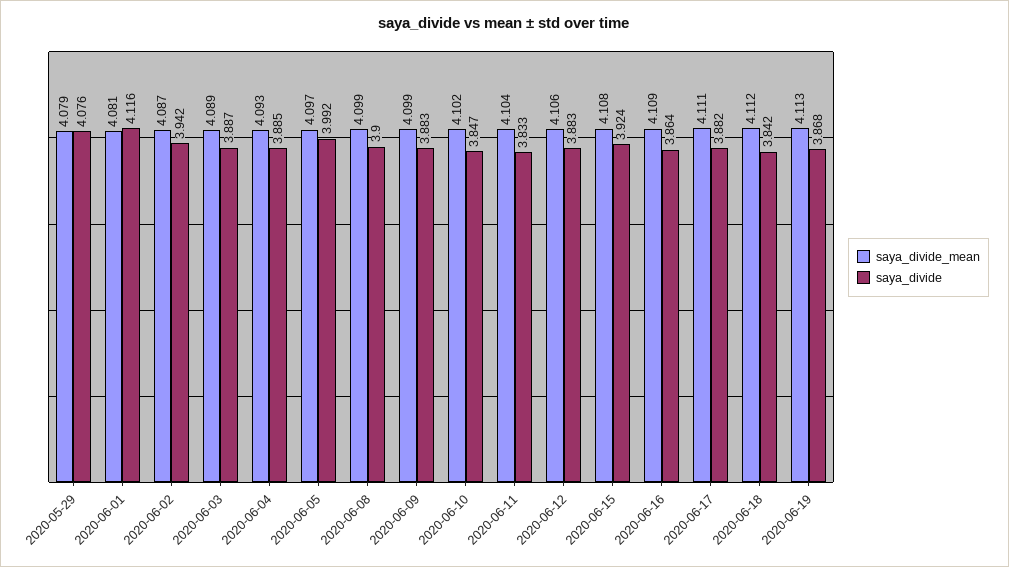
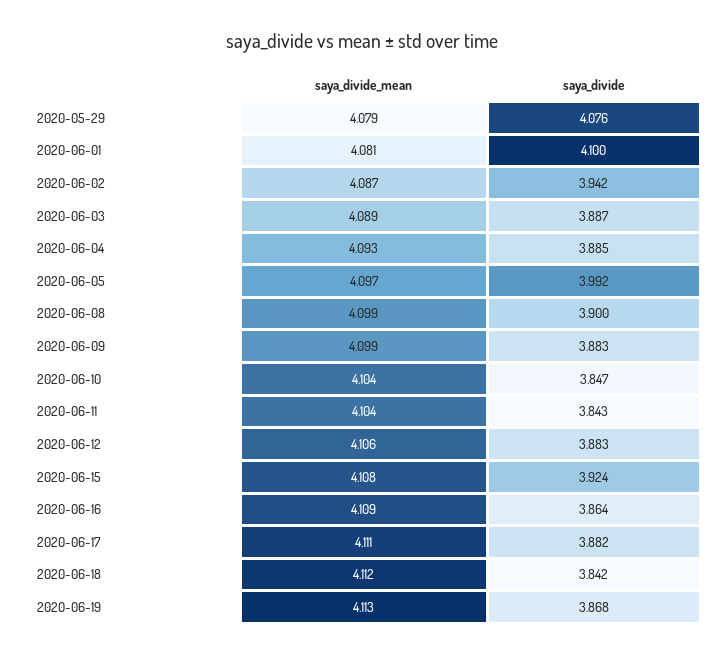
  {
    "saya_divide_mean": {
      "2020-05-29": 4.079,
      "2020-06-01": 4.081,
      "2020-06-02": 4.087,
      "2020-06-03": 4.089,
      "2020-06-04": 4.093,
      "2020-06-05": 4.097,
      "2020-06-08": 4.099,
      "2020-06-09": 4.099,
-     "2020-06-10": 4.102,
+     "2020-06-10": 4.104,
      "2020-06-11": 4.104,
      "2020-06-12": 4.106,
      "2020-06-15": 4.108,
      "2020-06-16": 4.109,
      "2020-06-17": 4.111,
      "2020-06-18": 4.112,
      "2020-06-19": 4.113
    },
    "saya_divide": {
      "2020-05-29": 4.076,
-     "2020-06-01": 4.116,
+     "2020-06-01": 4.1,
      "2020-06-02": 3.942,
      "2020-06-03": 3.887,
      "2020-06-04": 3.885,
      "2020-06-05": 3.992,
      "2020-06-08": 3.9,
      "2020-06-09": 3.883,
      "2020-06-10": 3.847,
-     "2020-06-11": 3.833,
+     "2020-06-11": 3.843,
      "2020-06-12": 3.883,
      "2020-06-15": 3.924,
      "2020-06-16": 3.864,
      "2020-06-17": 3.882,
      "2020-06-18": 3.842,
      "2020-06-19": 3.868
    }
  }

